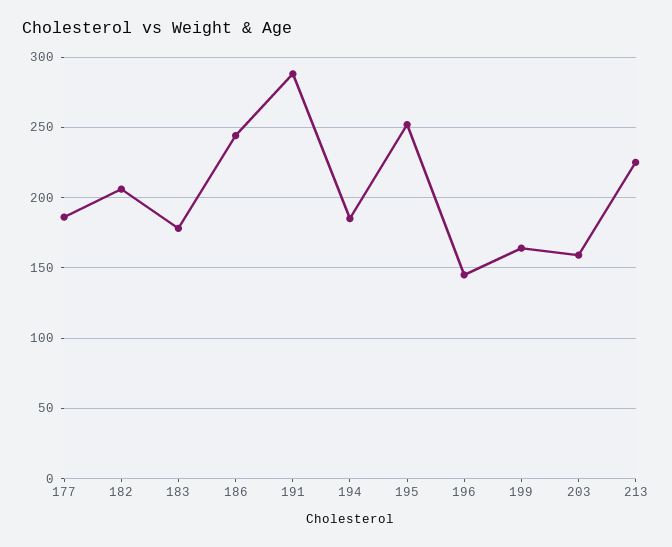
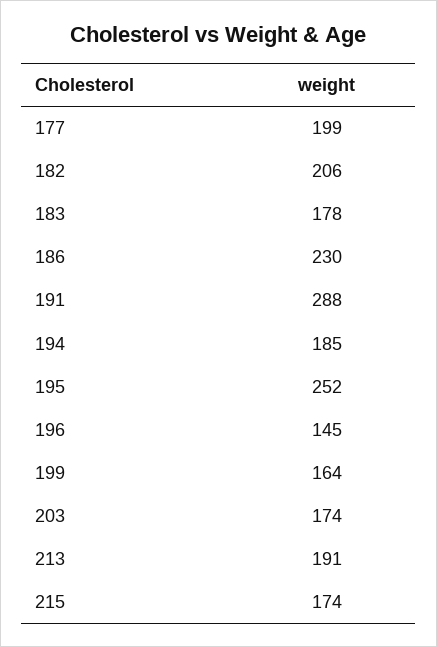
  {
-   "177": 185,
+   "177": 199,
    "182": 206,
    "183": 178,
-   "186": 245,
+   "186": 230,
    "191": 288,
    "194": 185,
    "195": 252,
    "196": 145,
    "199": 164,
-   "203": 160,
+   "203": 174,
-   "213": 225
+   "213": 191,
+   "215": 174
  }

